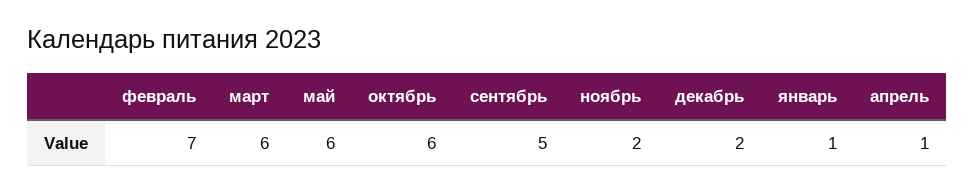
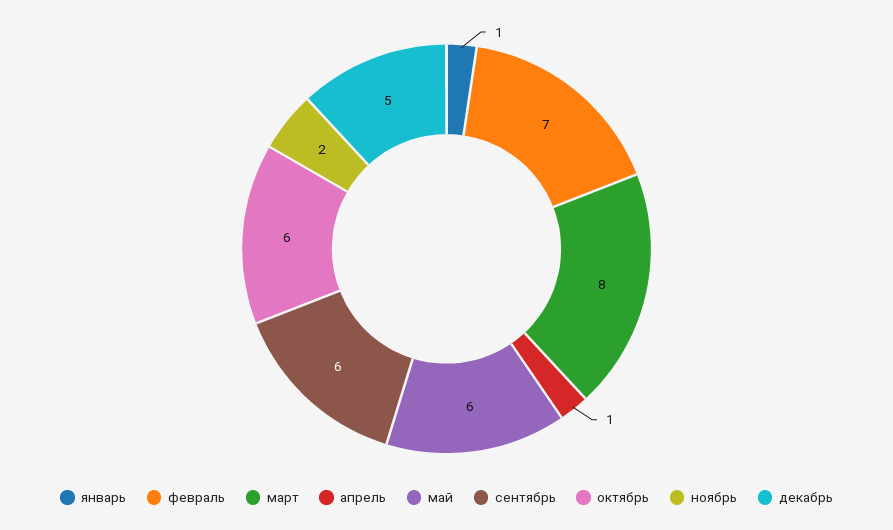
  {
    "февраль": 7,
-   "март": 6,
+   "март": 8,
    "май": 6,
    "октябрь": 6,
-   "сентябрь": 5,
+   "сентябрь": 6,
    "ноябрь": 2,
-   "декабрь": 2,
+   "декабрь": 5,
    "январь": 1,
    "апрель": 1
  }

